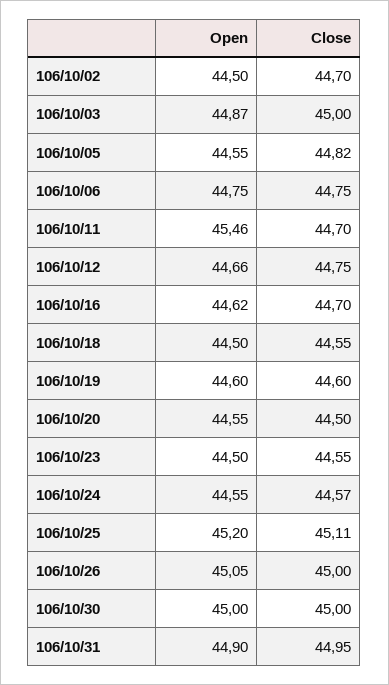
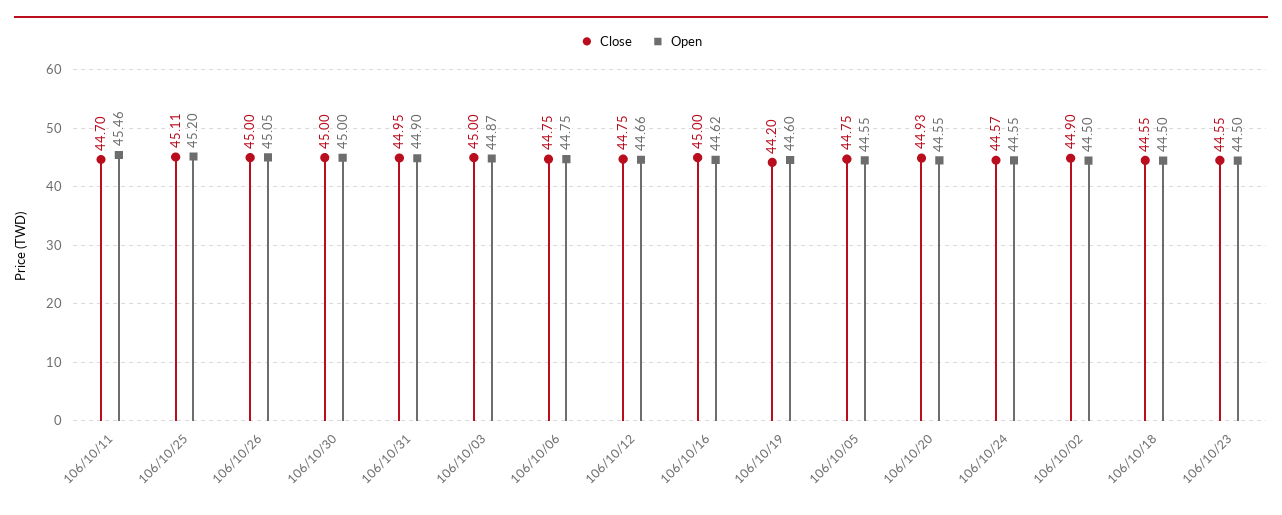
  {
    "Open": {
      "106/10/02": 44.5,
      "106/10/03": 44.87,
      "106/10/05": 44.55,
      "106/10/06": 44.75,
      "106/10/11": 45.46,
      "106/10/12": 44.66,
      "106/10/16": 44.62,
      "106/10/18": 44.5,
      "106/10/19": 44.6,
      "106/10/20": 44.55,
      "106/10/23": 44.5,
      "106/10/24": 44.55,
      "106/10/25": 45.2,
      "106/10/26": 45.05,
      "106/10/30": 45,
      "106/10/31": 44.9
    },
    "Close": {
-     "106/10/02": 44.7,
+     "106/10/02": 44.9,
      "106/10/03": 45,
-     "106/10/05": 44.82,
+     "106/10/05": 44.75,
      "106/10/06": 44.75,
      "106/10/11": 44.7,
      "106/10/12": 44.75,
-     "106/10/16": 44.7,
+     "106/10/16": 45,
      "106/10/18": 44.55,
-     "106/10/19": 44.6,
+     "106/10/19": 44.2,
-     "106/10/20": 44.5,
+     "106/10/20": 44.93,
      "106/10/23": 44.55,
      "106/10/24": 44.57,
      "106/10/25": 45.11,
      "106/10/26": 45,
      "106/10/30": 45,
      "106/10/31": 44.95
    }
  }

